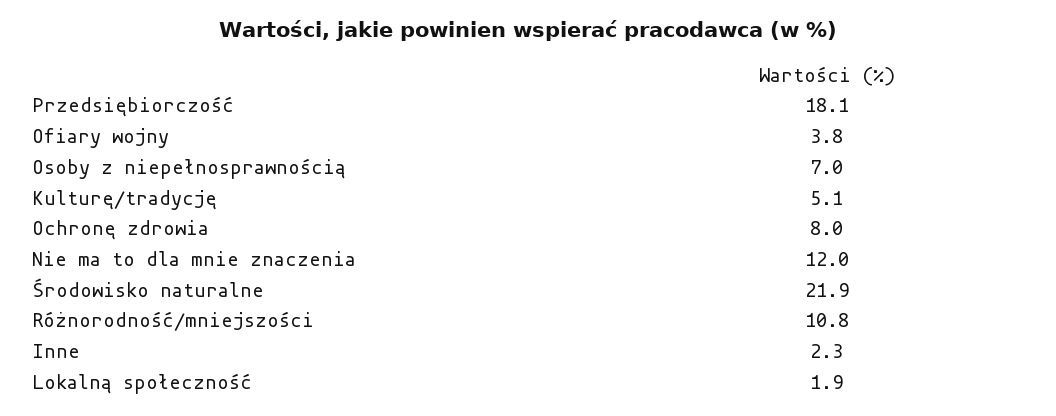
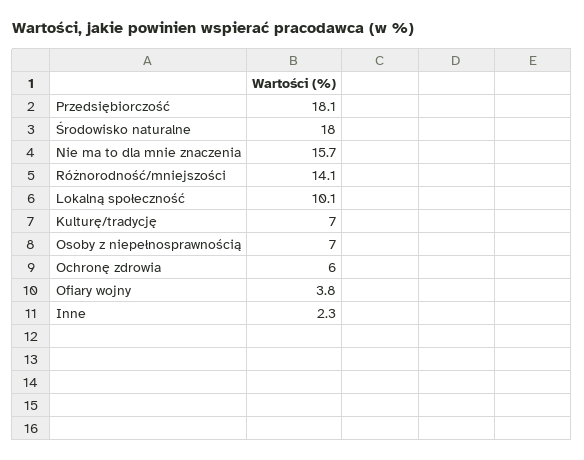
  {
    "Przedsiębiorczość": 18.1,
    "Ofiary wojny": 3.8,
    "Osoby z niepełnosprawnością": 7,
-   "Kulturę/tradycję": 5.1,
+   "Kulturę/tradycję": 7,
-   "Ochronę zdrowia": 8,
+   "Ochronę zdrowia": 6,
-   "Nie ma to dla mnie znaczenia": 12,
+   "Nie ma to dla mnie znaczenia": 15.7,
-   "Środowisko naturalne": 21.9,
+   "Środowisko naturalne": 18,
-   "Różnorodność/mniejszości": 10.8,
+   "Różnorodność/mniejszości": 14.1,
    "Inne": 2.3,
-   "Lokalną społeczność": 1.9
+   "Lokalną społeczność": 10.1
  }

